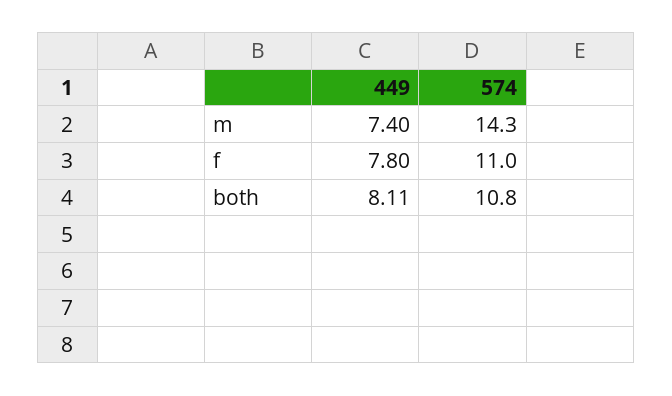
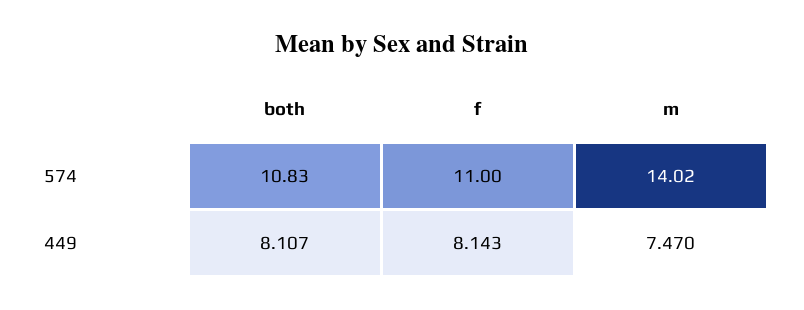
  {
    "449": {
-     "m": 7.4,
+     "m": 7.47,
-     "f": 7.8,
+     "f": 8.143,
      "both": 8.107
    },
    "574": {
-     "m": 14.3,
+     "m": 14.02,
      "f": 11,
      "both": 10.83
    }
  }

